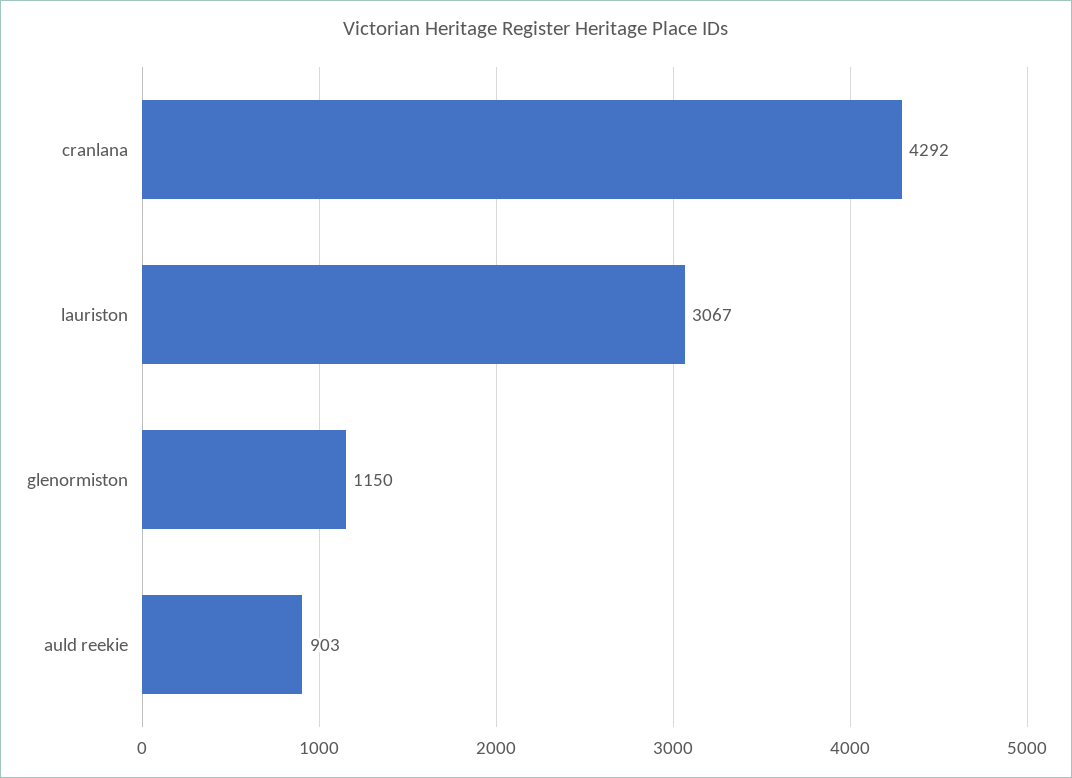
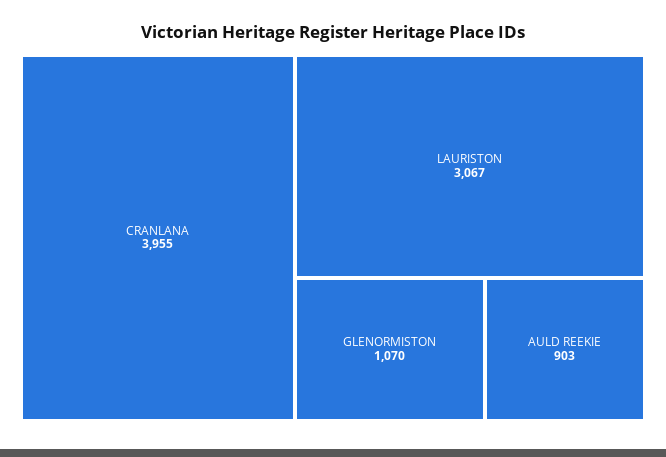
  {
-   "cranlana": 4292,
+   "cranlana": 3955,
    "lauriston": 3067,
-   "glenormiston": 1150,
+   "glenormiston": 1070,
    "auld reekie": 903
  }

